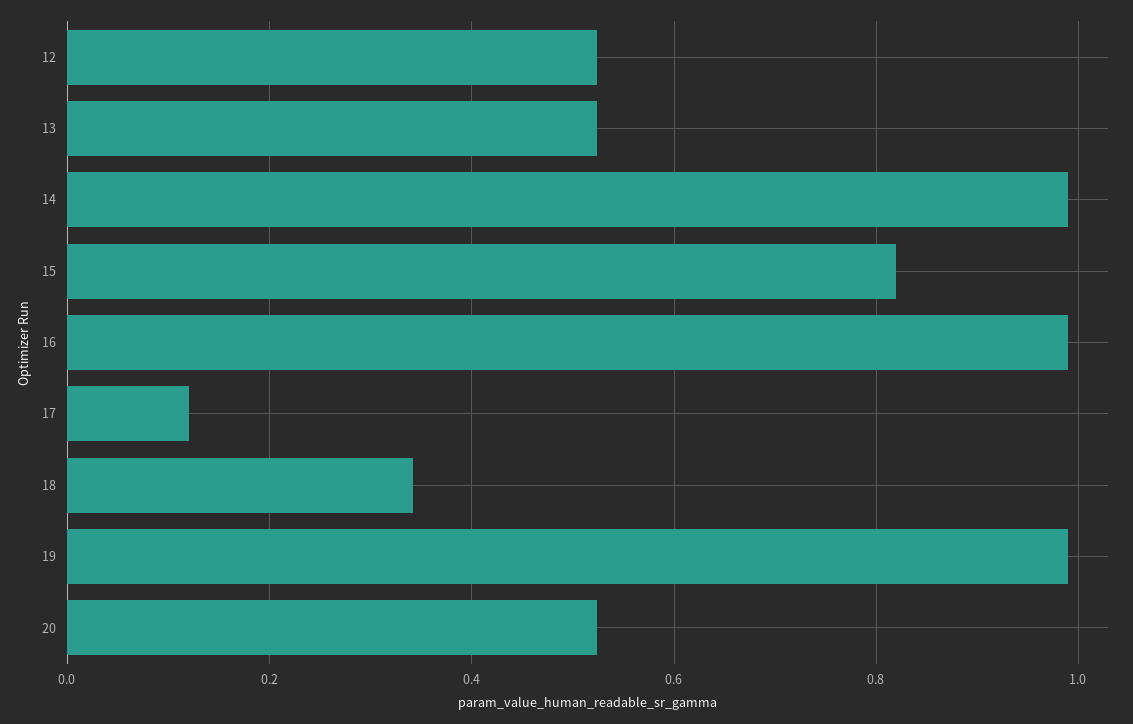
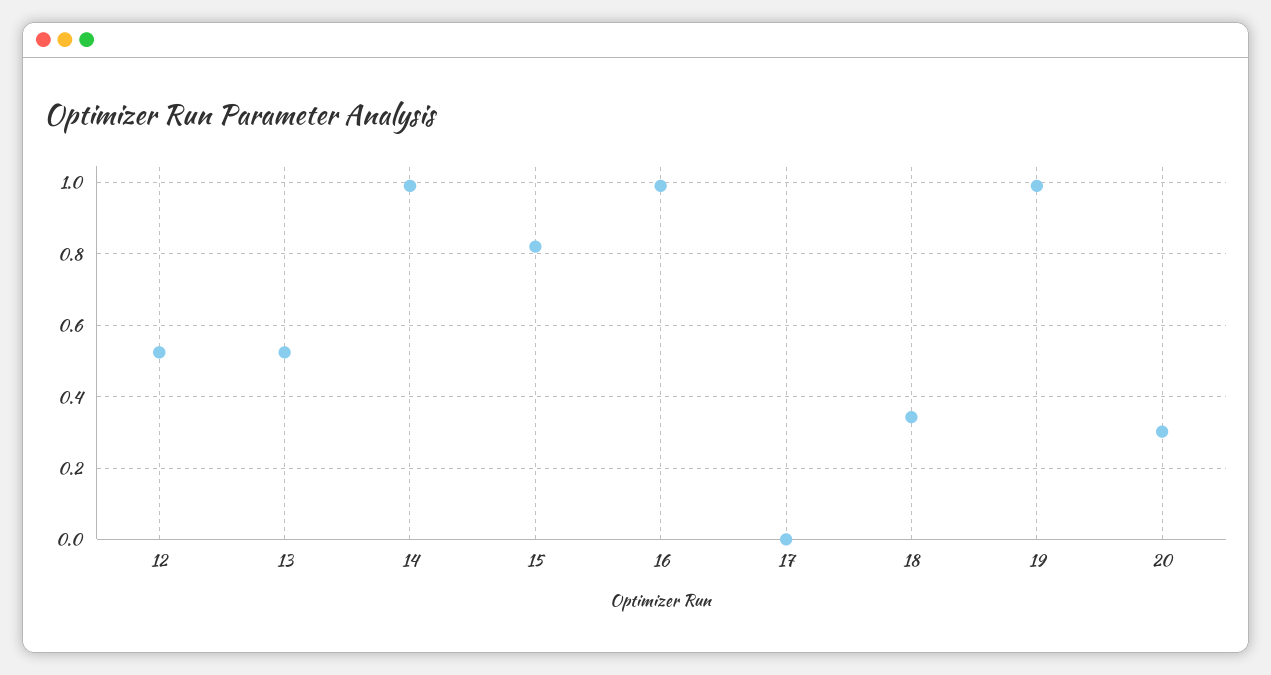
  {
    "12": 0.52,
    "13": 0.52,
    "14": 1,
    "15": 0.82,
    "16": 1,
-   "17": 0.12,
+   "17": 0,
    "18": 0.34,
    "19": 1,
-   "20": 0.52
+   "20": 0.3
  }

